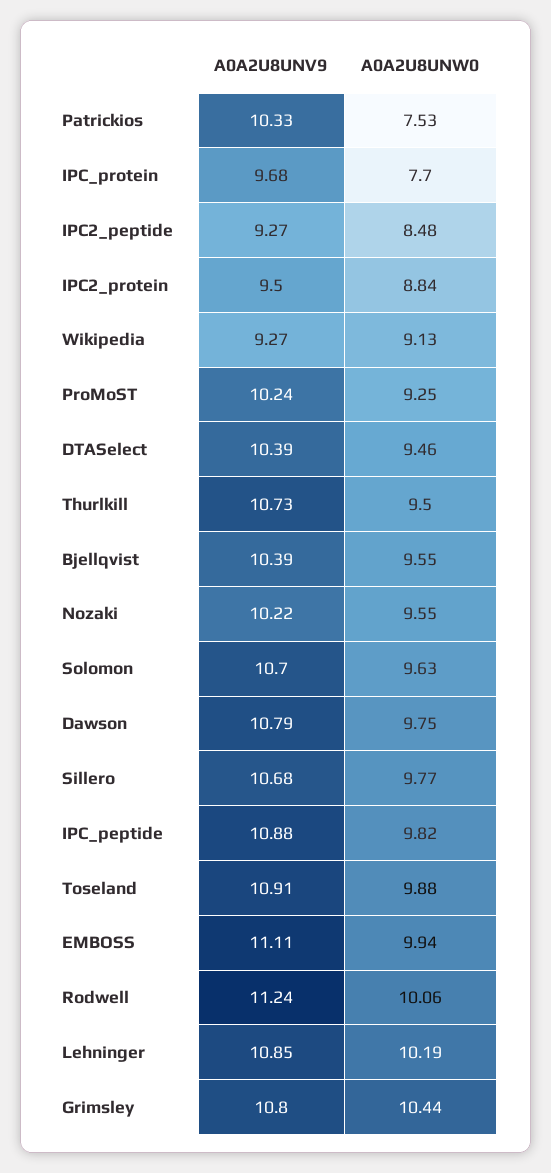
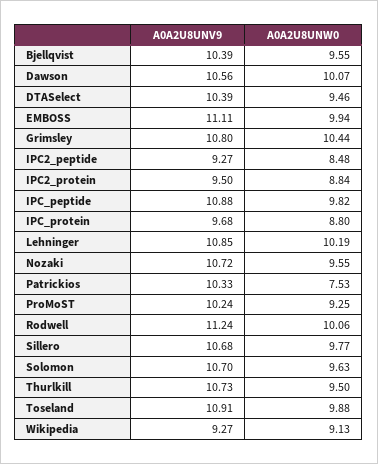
  {
    "A0A2U8UNV9": {
      "Patrickios": 10.33,
      "IPC_protein": 9.68,
      "IPC2_peptide": 9.27,
      "IPC2_protein": 9.5,
      "Wikipedia": 9.27,
      "ProMoST": 10.24,
      "DTASelect": 10.39,
      "Thurlkill": 10.73,
      "Bjellqvist": 10.39,
-     "Nozaki": 10.22,
+     "Nozaki": 10.72,
      "Solomon": 10.7,
-     "Dawson": 10.79,
+     "Dawson": 10.56,
      "Sillero": 10.68,
      "IPC_peptide": 10.88,
      "Toseland": 10.91,
      "EMBOSS": 11.11,
      "Rodwell": 11.24,
      "Lehninger": 10.85,
      "Grimsley": 10.8
    },
    "A0A2U8UNW0": {
      "Patrickios": 7.53,
-     "IPC_protein": 7.7,
+     "IPC_protein": 8.8,
      "IPC2_peptide": 8.48,
      "IPC2_protein": 8.84,
      "Wikipedia": 9.13,
      "ProMoST": 9.25,
      "DTASelect": 9.46,
      "Thurlkill": 9.5,
      "Bjellqvist": 9.55,
      "Nozaki": 9.55,
      "Solomon": 9.63,
-     "Dawson": 9.75,
+     "Dawson": 10.07,
      "Sillero": 9.77,
      "IPC_peptide": 9.82,
      "Toseland": 9.88,
      "EMBOSS": 9.94,
      "Rodwell": 10.06,
      "Lehninger": 10.19,
      "Grimsley": 10.44
    }
  }

